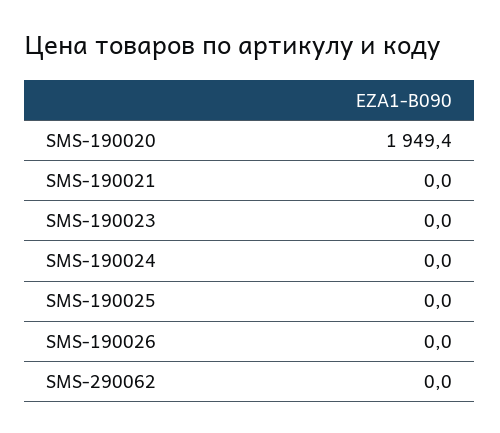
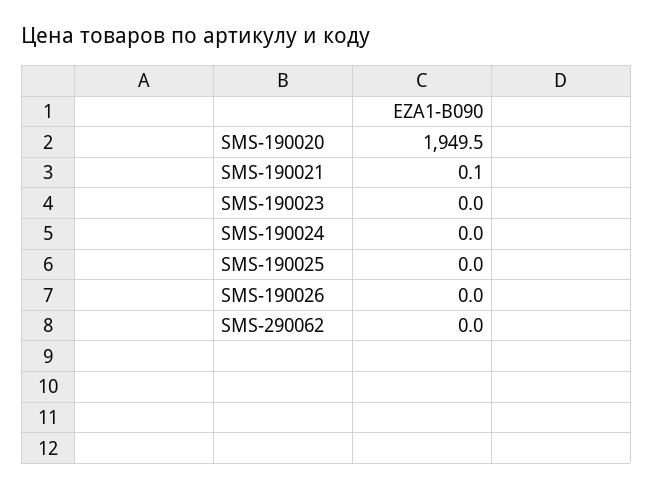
  {
-   "SMS-190020": 1949.4,
+   "SMS-190020": 1949.5,
-   "SMS-190021": 0,
+   "SMS-190021": 0.1,
    "SMS-190023": 0,
    "SMS-190024": 0,
    "SMS-190025": 0,
    "SMS-190026": 0,
    "SMS-290062": 0
  }

